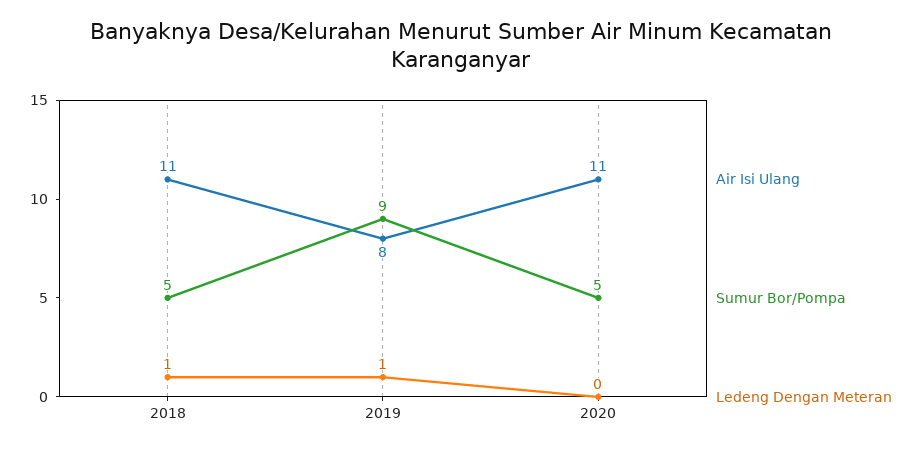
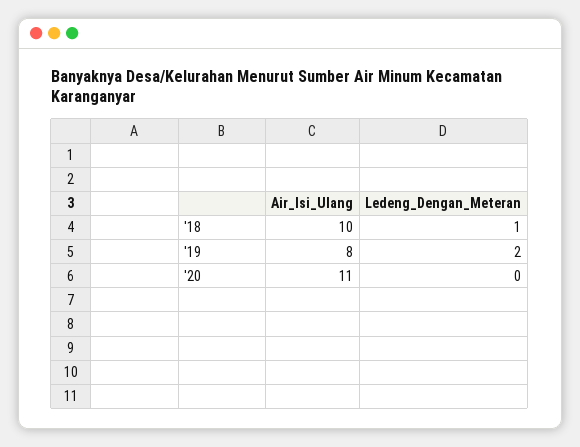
  {
    "Air Isi Ulang": {
-     "2018": 11,
+     "2018": 10,
      "2019": 8,
      "2020": 11
    },
-   "Sumur Bor/Pompa": {
-     "2018": 5,
-     "2019": 9,
-     "2020": 5
-   },
    "Ledeng Dengan Meteran": {
      "2018": 1,
-     "2019": 1,
+     "2019": 2,
      "2020": 0
    }
  }

